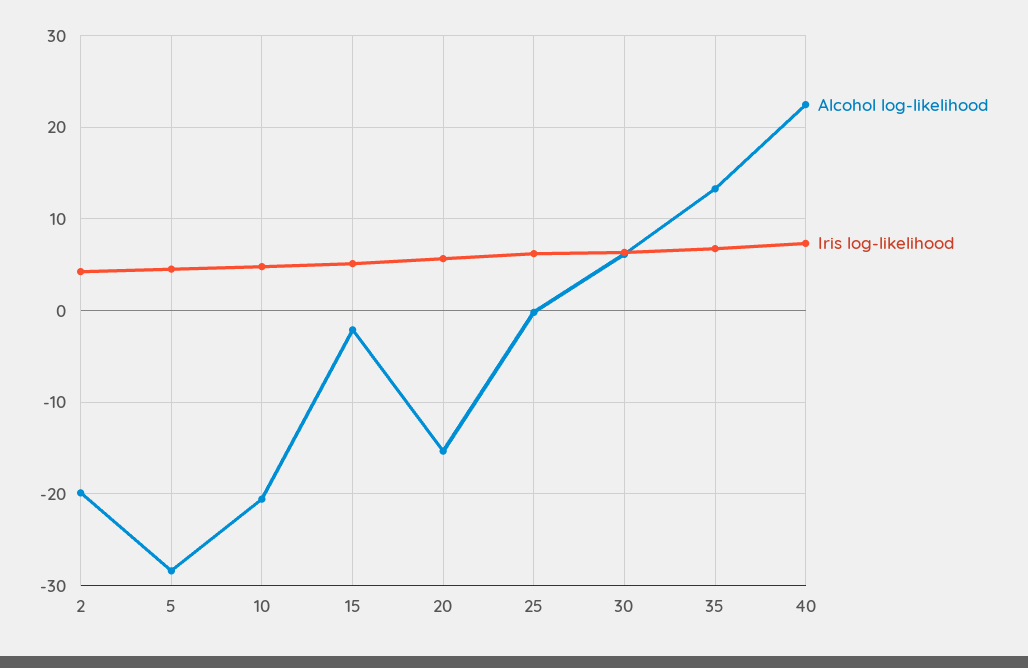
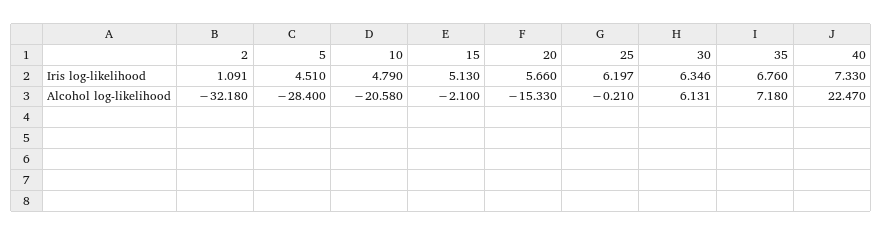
  {
    "Alcohol log-likelihood": {
-     "2": -20,
+     "2": -32.18,
      "5": -28.4,
      "10": -20.58,
      "15": -2.1,
      "20": -15.33,
      "25": -0.21,
      "30": 6.131,
-     "35": 13,
+     "35": 7.18,
      "40": 22.47
    },
    "Iris log-likelihood": {
-     "2": 4,
+     "2": 1.091,
      "5": 4.51,
      "10": 4.79,
      "15": 5.13,
      "20": 5.66,
      "25": 6.197,
      "30": 6.346,
      "35": 6.76,
      "40": 7.33
    }
  }

